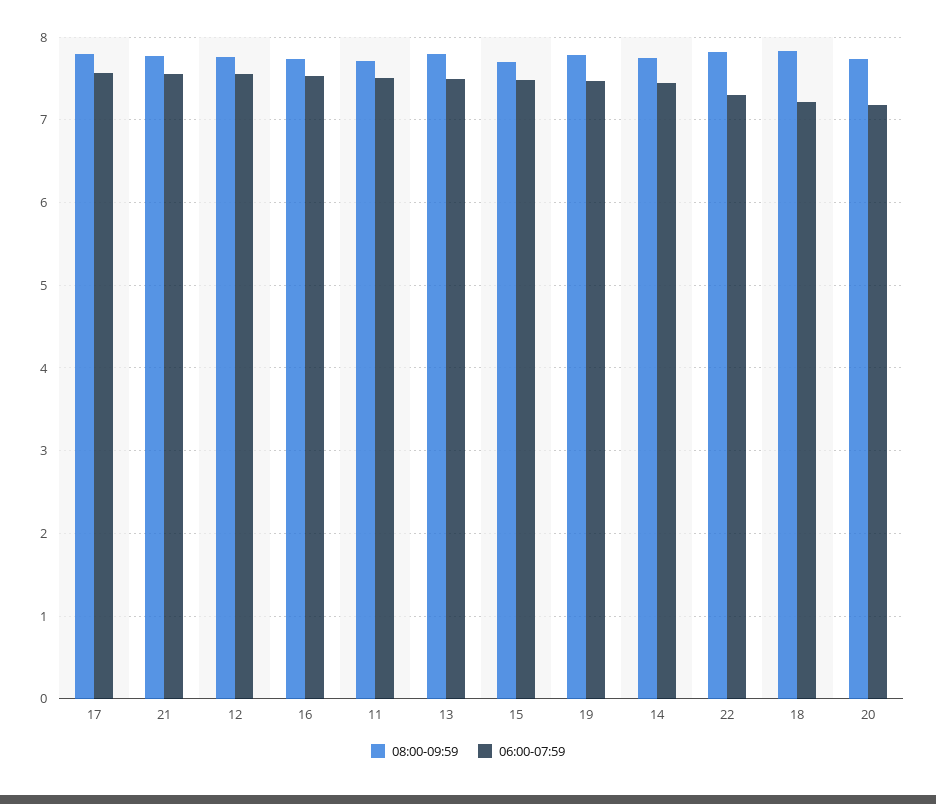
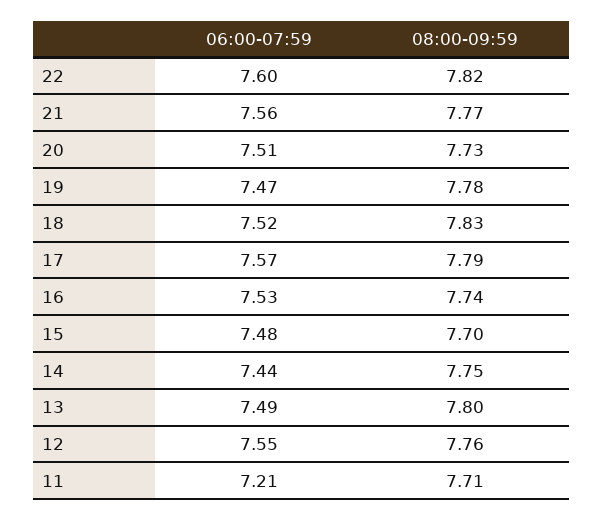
  {
    "08:00-09:59": {
      "17": 7.79,
      "21": 7.77,
      "12": 7.76,
      "16": 7.74,
      "11": 7.71,
      "13": 7.8,
      "15": 7.7,
      "19": 7.78,
      "14": 7.75,
      "22": 7.82,
      "18": 7.83,
      "20": 7.73
    },
    "06:00-07:59": {
      "17": 7.57,
      "21": 7.56,
      "12": 7.55,
      "16": 7.53,
-     "11": 7.5,
+     "11": 7.21,
      "13": 7.49,
      "15": 7.48,
      "19": 7.47,
      "14": 7.44,
-     "22": 7.3,
+     "22": 7.6,
-     "18": 7.2,
+     "18": 7.52,
-     "20": 7.2
+     "20": 7.51
    }
  }

